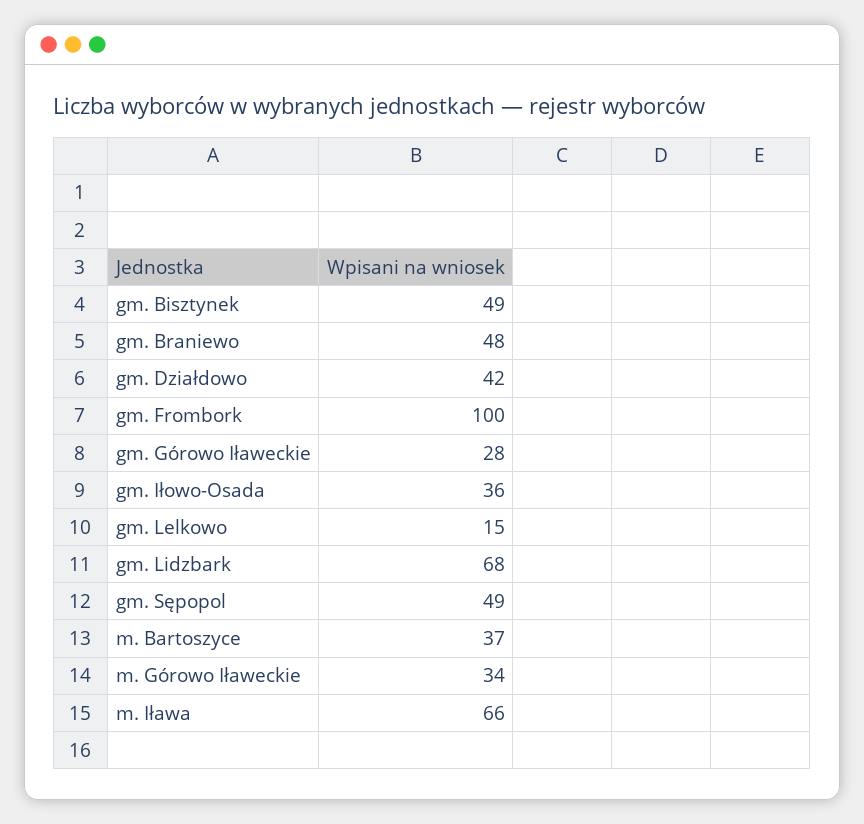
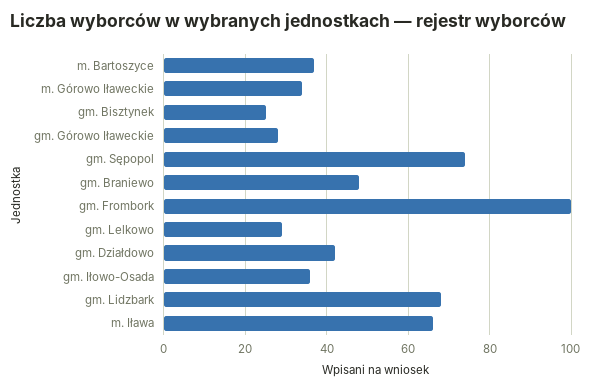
  {
-   "gm. Bisztynek": 49,
+   "gm. Bisztynek": 25,
    "gm. Braniewo": 48,
    "gm. Działdowo": 42,
    "gm. Frombork": 100,
    "gm. Górowo Iławeckie": 28,
    "gm. Iłowo-Osada": 36,
-   "gm. Lelkowo": 15,
+   "gm. Lelkowo": 30,
    "gm. Lidzbark": 68,
-   "gm. Sępopol": 49,
+   "gm. Sępopol": 75,
    "m. Bartoszyce": 37,
    "m. Górowo Iławeckie": 34,
    "m. Iława": 66
  }

